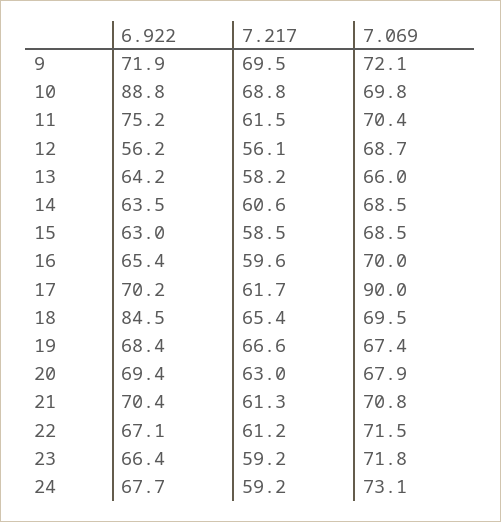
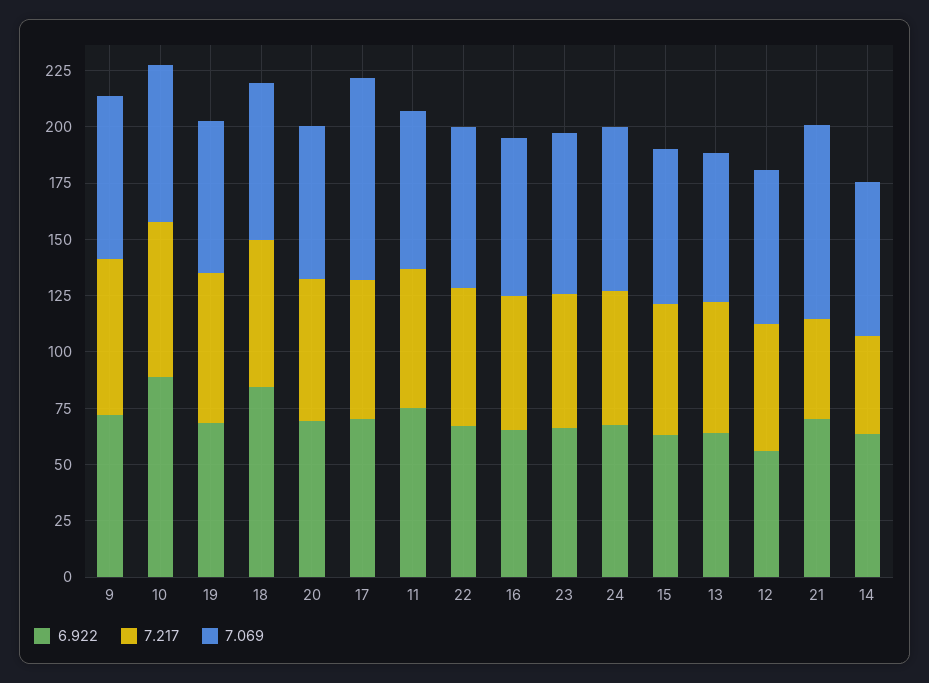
  {
    "6.922": {
      "9": 71.9,
      "10": 88.8,
      "11": 75.2,
      "12": 56.2,
      "13": 64.2,
      "14": 63.5,
      "15": 63,
      "16": 65.4,
      "17": 70.2,
      "18": 84.5,
      "19": 68.4,
      "20": 69.4,
      "21": 70.4,
      "22": 67.1,
      "23": 66.4,
      "24": 67.7
    },
    "7.217": {
      "9": 69.5,
      "10": 68.8,
      "11": 61.5,
      "12": 56.1,
      "13": 58.2,
-     "14": 60.6,
+     "14": 45,
      "15": 58.5,
      "16": 59.6,
      "17": 61.7,
      "18": 65.4,
      "19": 66.6,
      "20": 63,
-     "21": 61.3,
+     "21": 45,
      "22": 61.2,
      "23": 59.2,
      "24": 59.2
    },
    "7.069": {
      "9": 72.1,
      "10": 69.8,
      "11": 70.4,
      "12": 68.7,
      "13": 66,
      "14": 68.5,
      "15": 68.5,
      "16": 70,
      "17": 90,
      "18": 69.5,
      "19": 67.4,
      "20": 67.9,
-     "21": 70.8,
+     "21": 85,
      "22": 71.5,
      "23": 71.8,
      "24": 73.1
    }
  }

